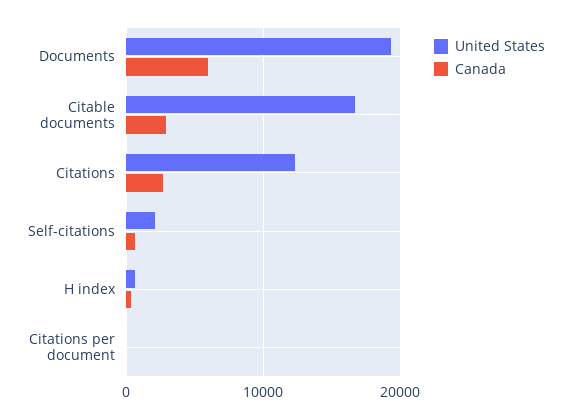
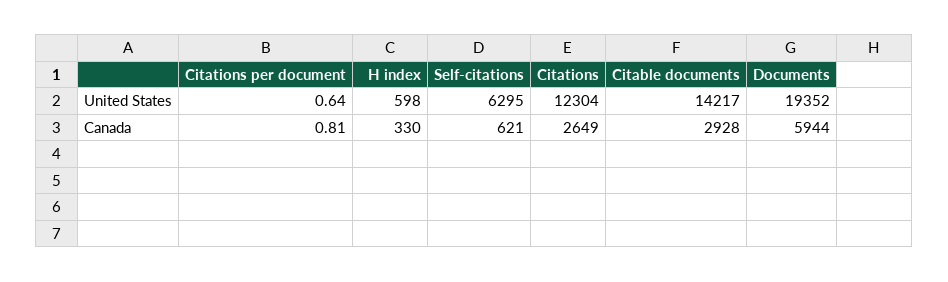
  {
    "United States": {
      "Documents": 19352,
-     "Citable documents": 17000,
+     "Citable documents": 14217,
      "Citations": 12304,
-     "Self-citations": 2000,
+     "Self-citations": 6295,
      "H index": 598,
      "Citations per document": 0.64
    },
    "Canada": {
      "Documents": 5944,
      "Citable documents": 2928,
      "Citations": 2649,
      "Self-citations": 621,
      "H index": 330,
      "Citations per document": 0.81
    }
  }

